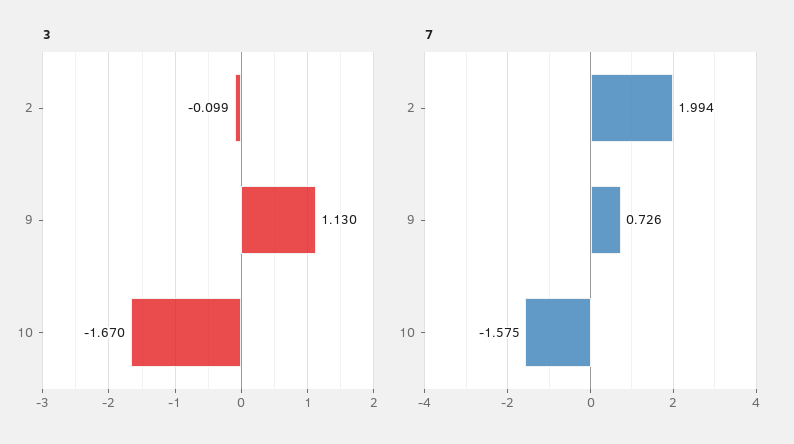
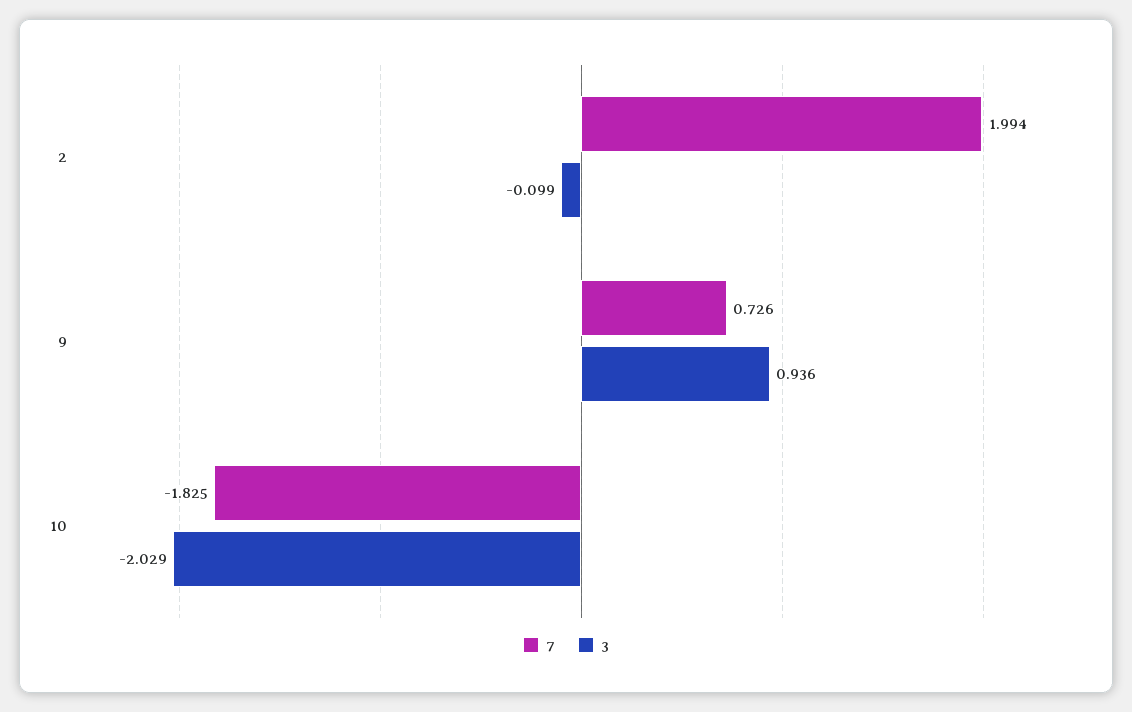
  {
    "3": {
      "2": -0.099,
-     "9": 1.13,
+     "9": 0.936,
-     "10": -1.67
+     "10": -2.029
    },
    "7": {
      "2": 1.994,
      "9": 0.726,
-     "10": -1.575
+     "10": -1.825
    }
  }

